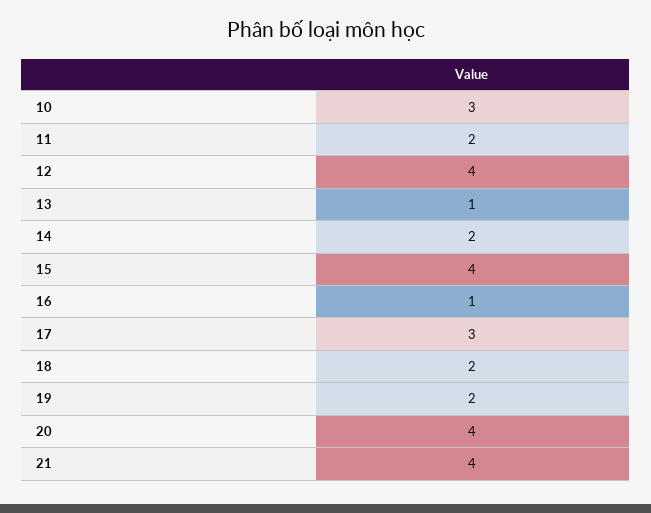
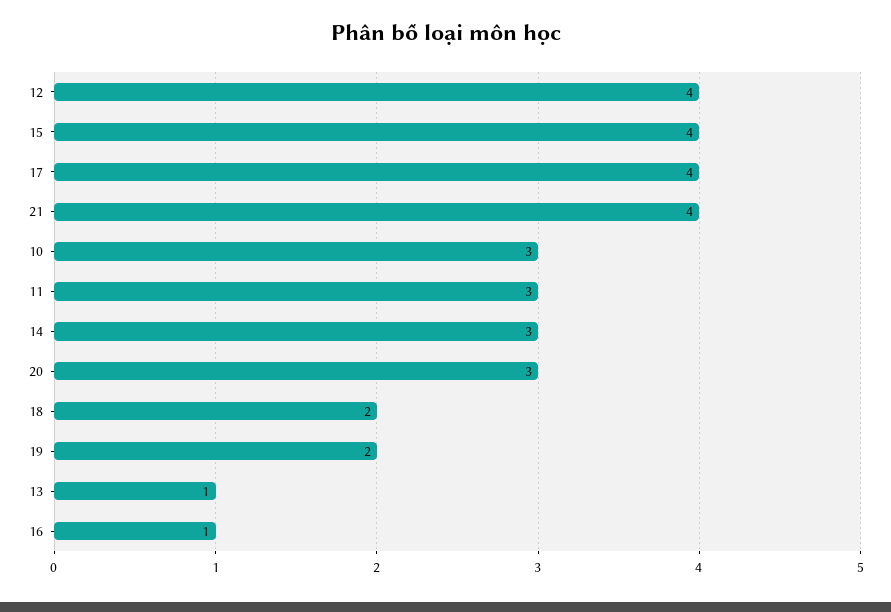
  {
    "10": 3,
-   "11": 2,
+   "11": 3,
    "12": 4,
    "13": 1,
-   "14": 2,
+   "14": 3,
    "15": 4,
    "16": 1,
-   "17": 3,
+   "17": 4,
    "18": 2,
    "19": 2,
-   "20": 4,
+   "20": 3,
    "21": 4
  }

